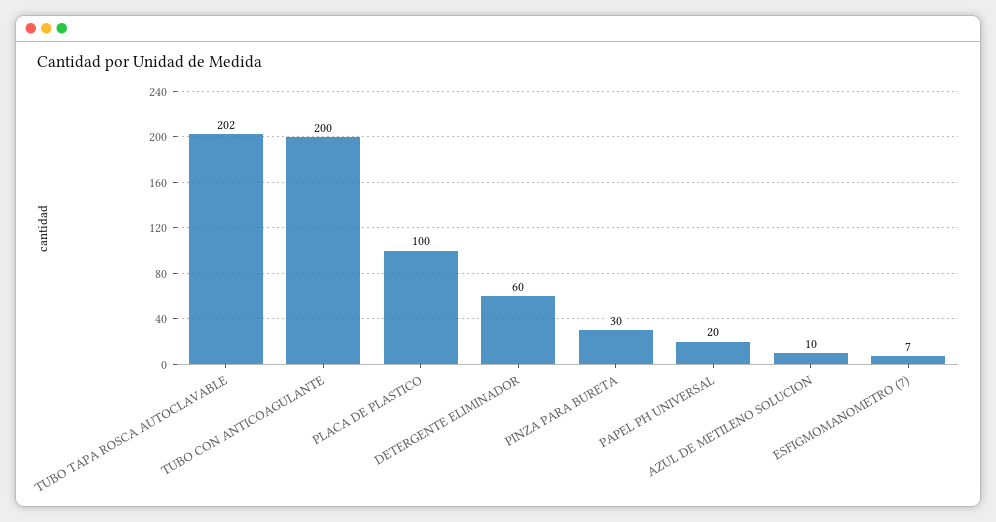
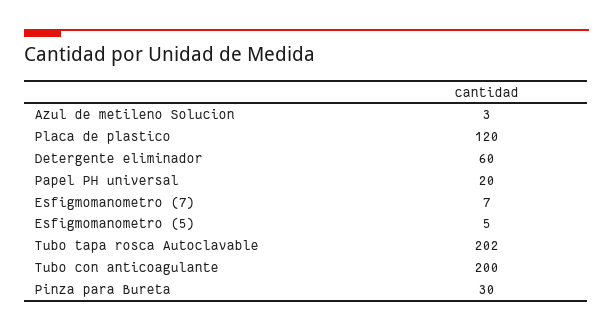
  {
    "TUBO TAPA ROSCA AUTOCLAVABLE": 202,
    "TUBO CON ANTICOAGULANTE": 200,
-   "PLACA DE PLASTICO": 100,
+   "PLACA DE PLASTICO": 120,
    "DETERGENTE ELIMINADOR": 60,
    "PINZA PARA BURETA": 30,
    "PAPEL PH UNIVERSAL": 20,
-   "AZUL DE METILENO SOLUCION": 10,
+   "AZUL DE METILENO SOLUCION": 3,
-   "ESFIGMOMANOMETRO (7)": 7
+   "ESFIGMOMANOMETRO (7)": 7,
+   "Esfigmomanometro (5)": 5
  }

